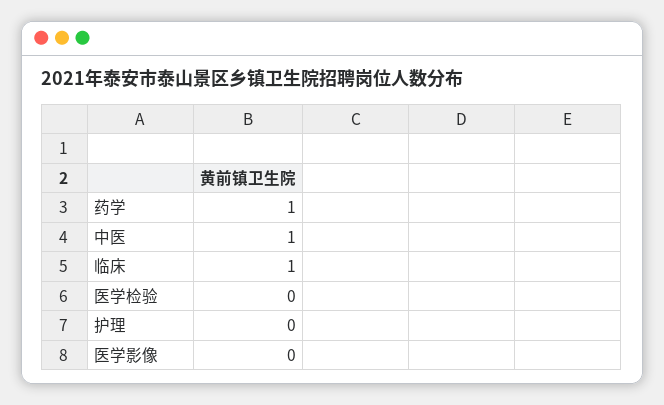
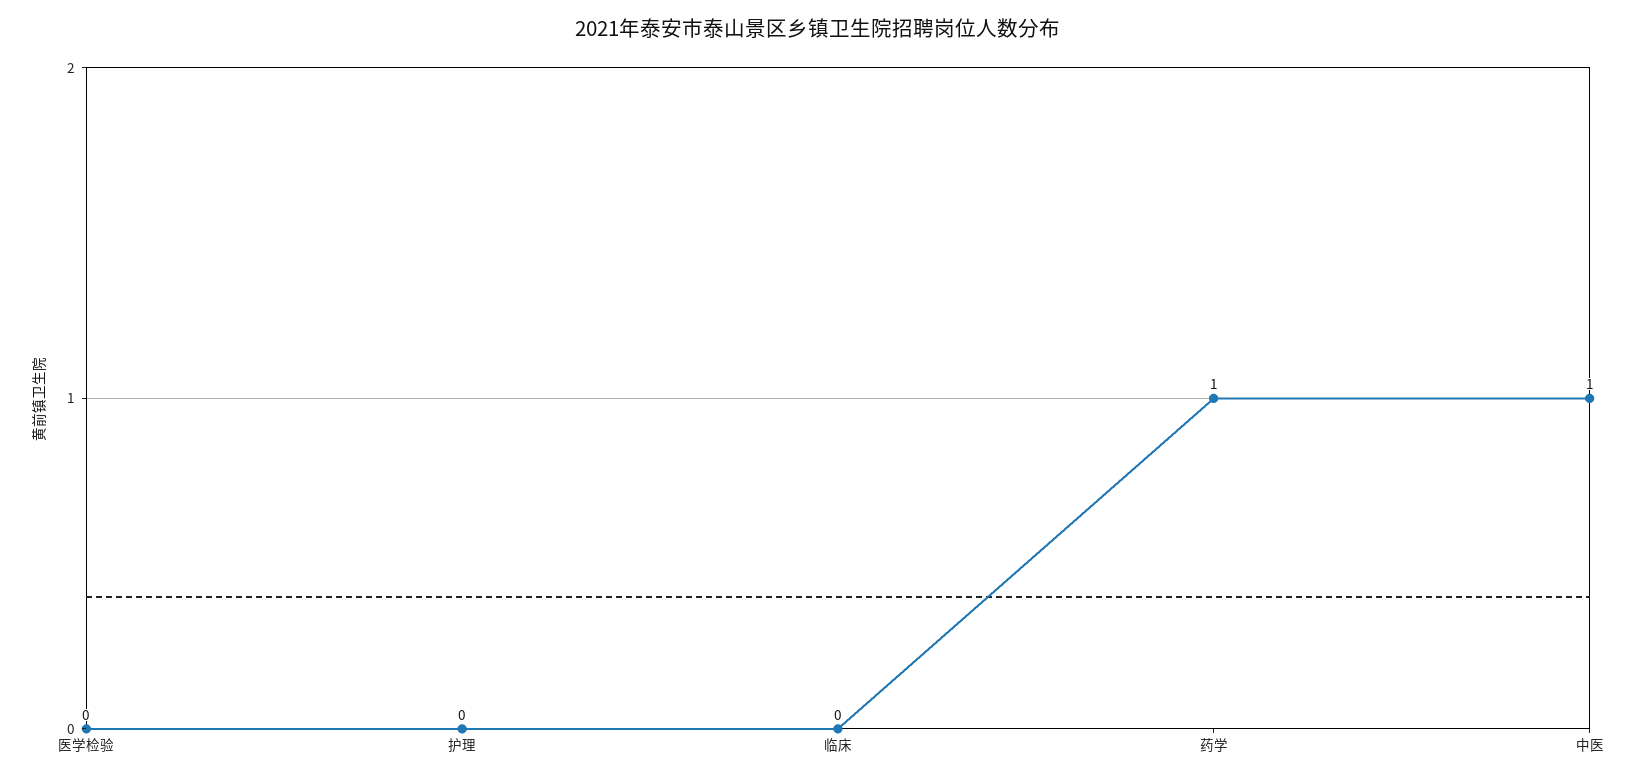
  {
    "药学": 1,
    "中医": 1,
-   "临床": 1,
+   "临床": 0,
    "医学检验": 0,
-   "护理": 0,
+   "护理": 0
-   "医学影像": 0
  }

